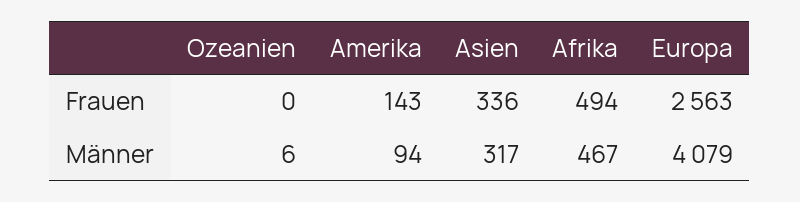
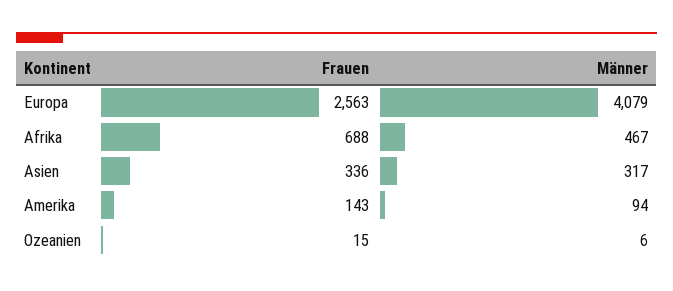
  {
    "Ozeanien": {
-     "Frauen": 0,
+     "Frauen": 15,
      "Männer": 6
    },
    "Amerika": {
      "Frauen": 143,
      "Männer": 94
    },
    "Asien": {
      "Frauen": 336,
      "Männer": 317
    },
    "Afrika": {
-     "Frauen": 494,
+     "Frauen": 688,
      "Männer": 467
    },
    "Europa": {
      "Frauen": 2563,
      "Männer": 4079
    }
  }

